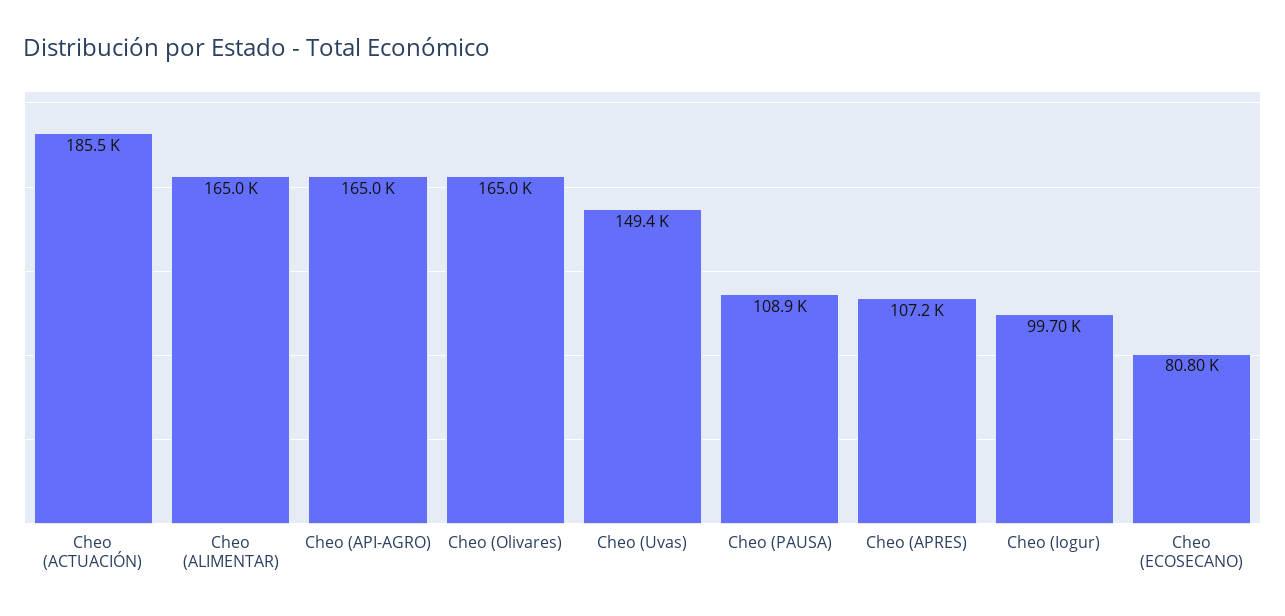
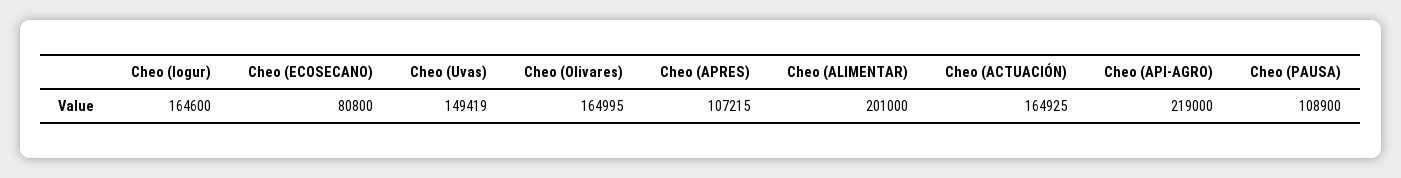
  {
-   "Cheo (ACTUACIÓN)": 185500,
+   "Cheo (ACTUACIÓN)": 164925,
-   "Cheo (ALIMENTAR)": 165000,
+   "Cheo (ALIMENTAR)": 201000,
-   "Cheo (API-AGRO)": 165000,
+   "Cheo (API-AGRO)": 219000,
    "Cheo (Olivares)": 164995,
    "Cheo (Uvas)": 149419,
    "Cheo (PAUSA)": 108900,
    "Cheo (APRES)": 107215,
-   "Cheo (Iogur)": 99700,
+   "Cheo (Iogur)": 164600,
    "Cheo (ECOSECANO)": 80800
  }

